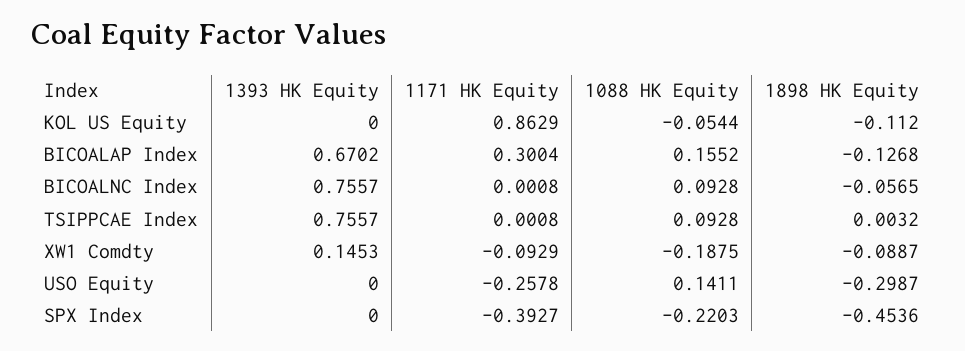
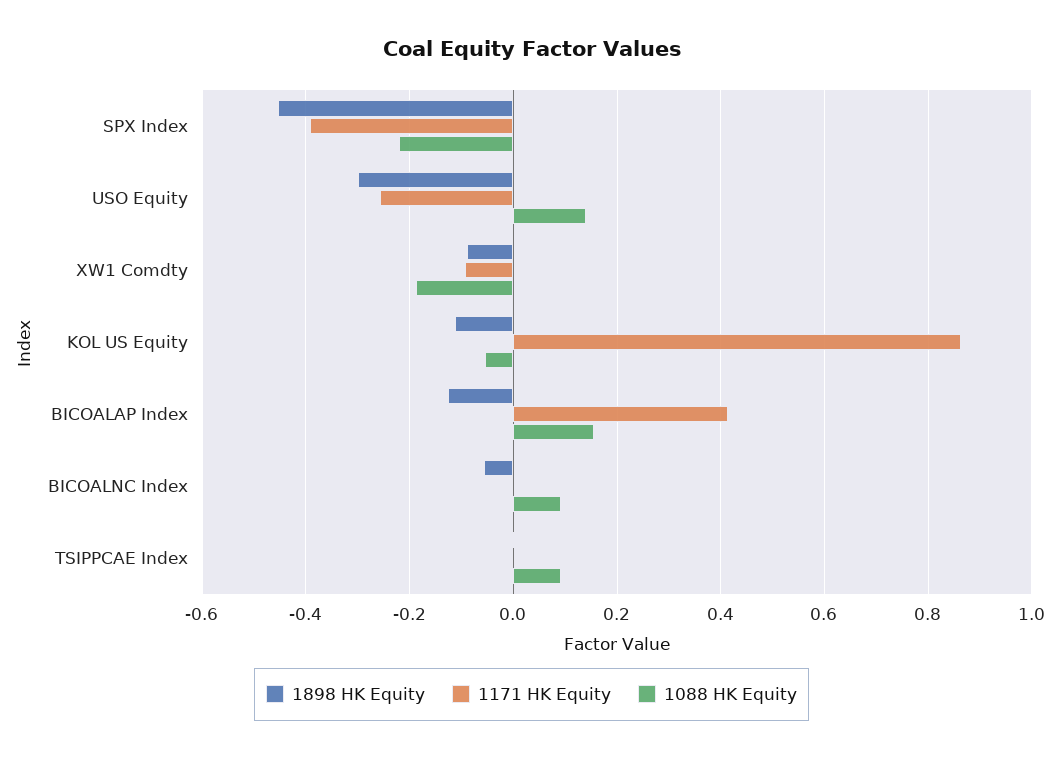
  {
-   "1393 HK Equity": {
-     "KOL US Equity": 0,
-     "BICOALAP Index": 0.6702,
-     "BICOALNC Index": 0.7557,
-     "TSIPPCAE Index": 0.7557,
-     "XW1 Comdty": 0.1453,
-     "USO Equity": 0,
-     "SPX Index": 0
-   },
    "1171 HK Equity": {
      "KOL US Equity": 0.8629,
-     "BICOALAP Index": 0.3004,
+     "BICOALAP Index": 0.42,
      "BICOALNC Index": 0.0008,
      "TSIPPCAE Index": 0.0008,
      "XW1 Comdty": -0.0929,
      "USO Equity": -0.2578,
      "SPX Index": -0.3927
    },
    "1088 HK Equity": {
      "KOL US Equity": -0.0544,
      "BICOALAP Index": 0.1552,
      "BICOALNC Index": 0.0928,
      "TSIPPCAE Index": 0.0928,
      "XW1 Comdty": -0.1875,
      "USO Equity": 0.1411,
      "SPX Index": -0.2203
    },
    "1898 HK Equity": {
      "KOL US Equity": -0.112,
      "BICOALAP Index": -0.1268,
      "BICOALNC Index": -0.0565,
      "TSIPPCAE Index": 0.0032,
      "XW1 Comdty": -0.0887,
      "USO Equity": -0.2987,
      "SPX Index": -0.4536
    }
  }

